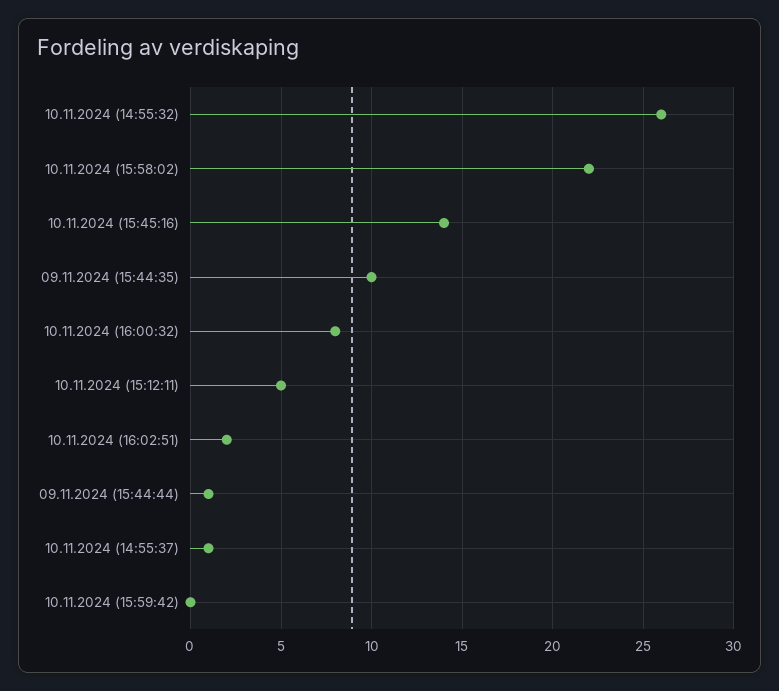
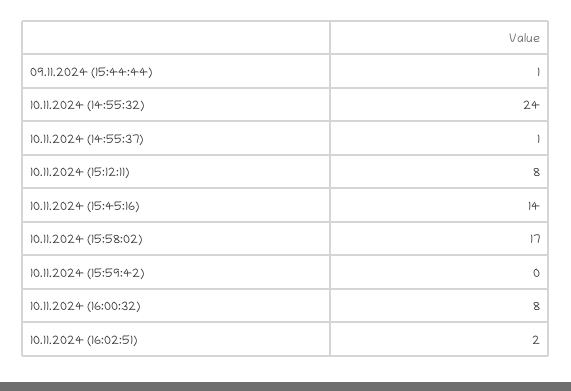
  {
-   "10.11.2024 (14:55:32)": 26,
+   "10.11.2024 (14:55:32)": 24,
-   "10.11.2024 (15:58:02)": 22,
+   "10.11.2024 (15:58:02)": 17,
    "10.11.2024 (15:45:16)": 14,
-   "09.11.2024 (15:44:35)": 10,
    "10.11.2024 (16:00:32)": 8,
-   "10.11.2024 (15:12:11)": 5,
+   "10.11.2024 (15:12:11)": 8,
    "10.11.2024 (16:02:51)": 2,
    "09.11.2024 (15:44:44)": 1,
    "10.11.2024 (14:55:37)": 1,
    "10.11.2024 (15:59:42)": 0
  }

